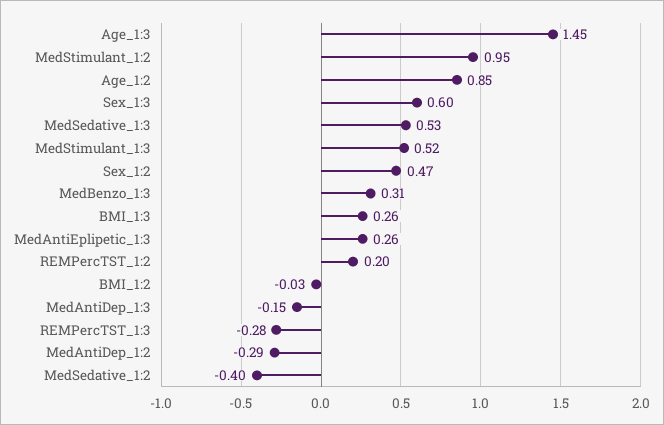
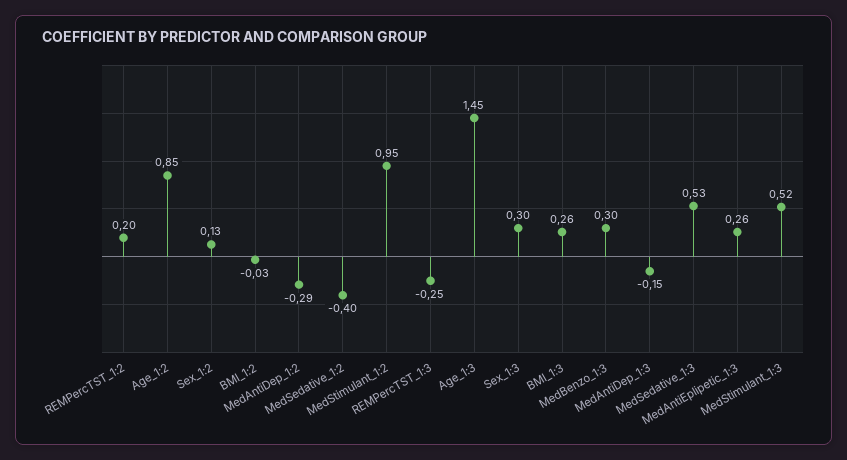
  {
    "Age_1:3": 1.45,
    "MedStimulant_1:2": 0.95,
    "Age_1:2": 0.85,
-   "Sex_1:3": 0.6,
+   "Sex_1:3": 0.3,
    "MedSedative_1:3": 0.53,
    "MedStimulant_1:3": 0.52,
-   "Sex_1:2": 0.47,
+   "Sex_1:2": 0.13,
-   "MedBenzo_1:3": 0.31,
+   "MedBenzo_1:3": 0.3,
    "BMI_1:3": 0.26,
    "MedAntiEplipetic_1:3": 0.26,
    "REMPercTST_1:2": 0.2,
    "BMI_1:2": -0.03,
    "MedAntiDep_1:3": -0.15,
-   "REMPercTST_1:3": -0.28,
+   "REMPercTST_1:3": -0.25,
    "MedAntiDep_1:2": -0.29,
    "MedSedative_1:2": -0.4
  }

